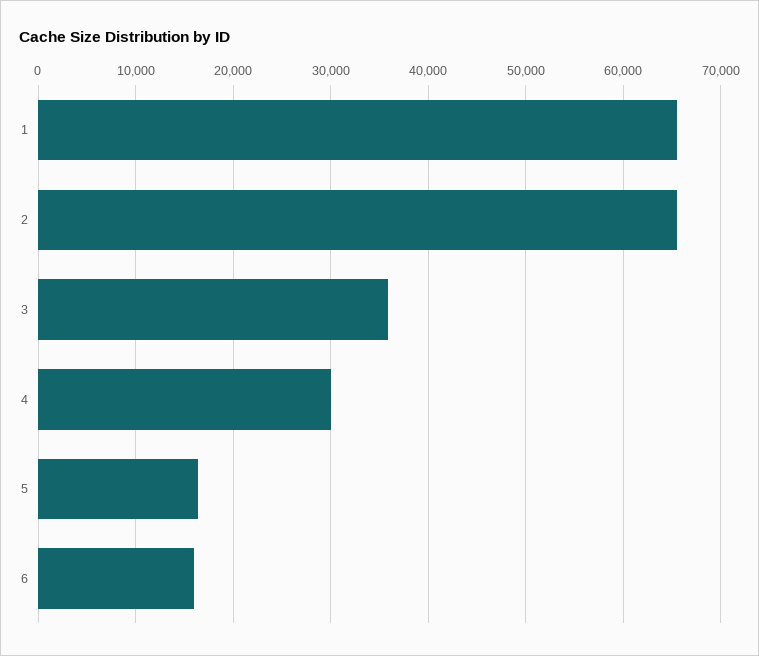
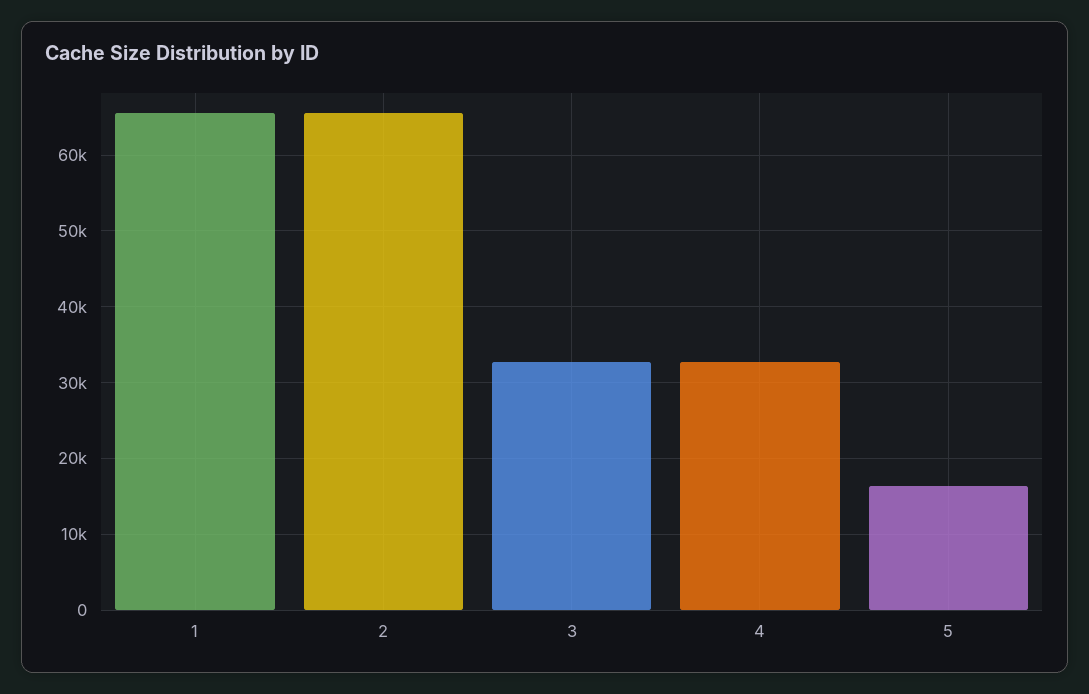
  {
    "1": 66000,
    "2": 66000,
-   "3": 36000,
+   "3": 33000,
-   "4": 30000,
+   "4": 33000,
-   "5": 16000,
+   "5": 16000
-   "6": 16000
  }

